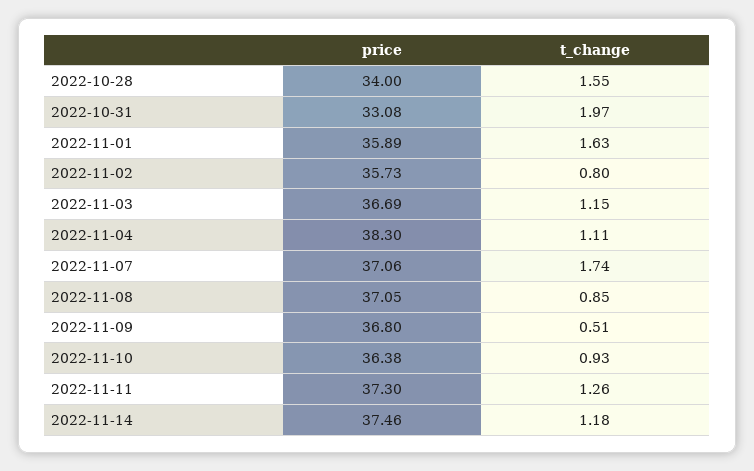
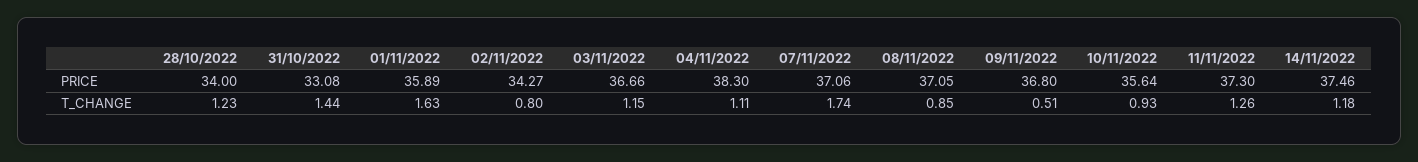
  {
    "price": {
      "2022-10-28": 34,
      "2022-10-31": 33.08,
      "2022-11-01": 35.89,
-     "2022-11-02": 35.73,
+     "2022-11-02": 34.27,
-     "2022-11-03": 36.69,
+     "2022-11-03": 36.66,
      "2022-11-04": 38.3,
      "2022-11-07": 37.06,
      "2022-11-08": 37.05,
      "2022-11-09": 36.8,
-     "2022-11-10": 36.38,
+     "2022-11-10": 35.64,
      "2022-11-11": 37.3,
      "2022-11-14": 37.46
    },
    "t_change": {
-     "2022-10-28": 1.55,
+     "2022-10-28": 1.23,
-     "2022-10-31": 1.97,
+     "2022-10-31": 1.44,
      "2022-11-01": 1.63,
      "2022-11-02": 0.8,
      "2022-11-03": 1.15,
      "2022-11-04": 1.11,
      "2022-11-07": 1.74,
      "2022-11-08": 0.85,
      "2022-11-09": 0.51,
      "2022-11-10": 0.93,
      "2022-11-11": 1.26,
      "2022-11-14": 1.18
    }
  }

